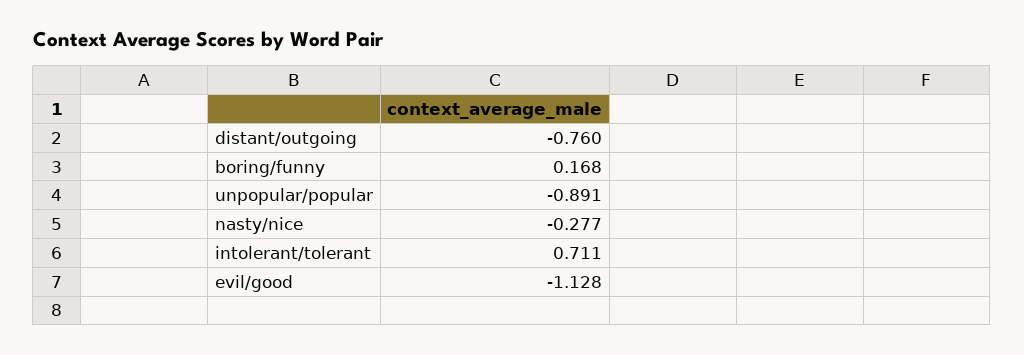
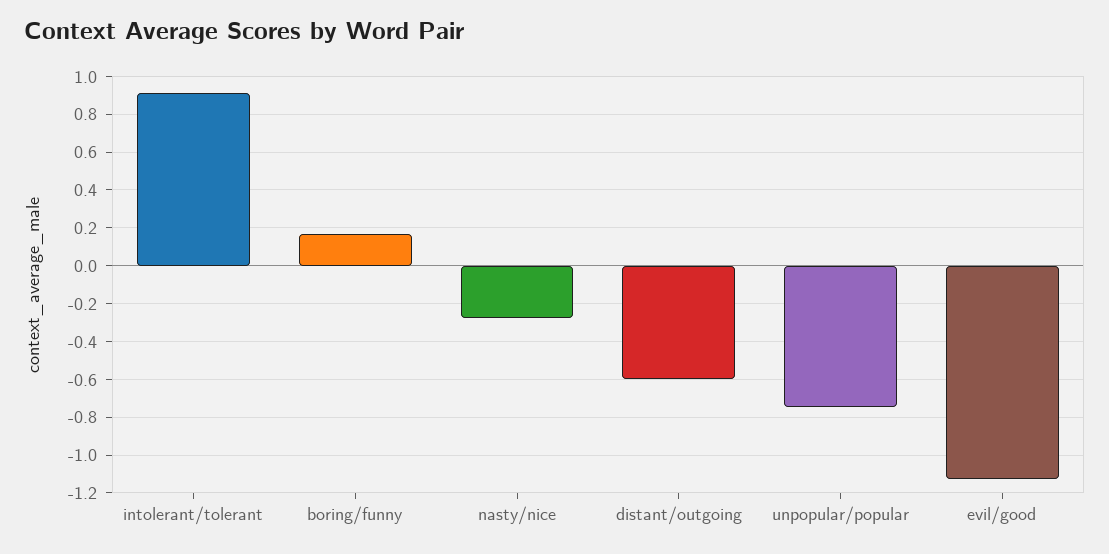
  {
-   "distant/outgoing": -0.76,
+   "distant/outgoing": -0.6,
    "boring/funny": 0.168,
-   "unpopular/popular": -0.891,
+   "unpopular/popular": -0.75,
    "nasty/nice": -0.277,
-   "intolerant/tolerant": 0.711,
+   "intolerant/tolerant": 0.9,
    "evil/good": -1.128
  }

